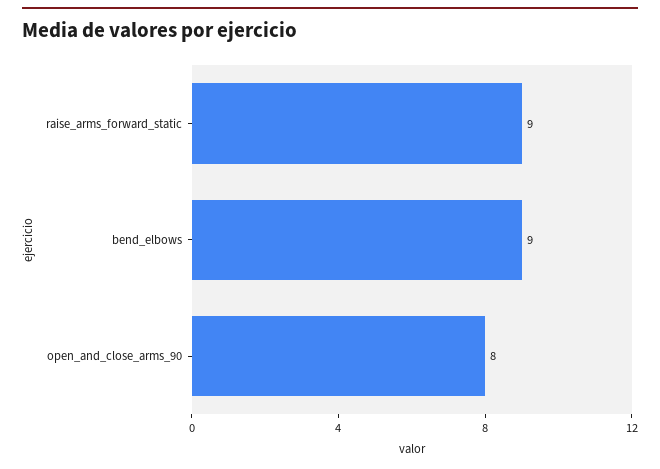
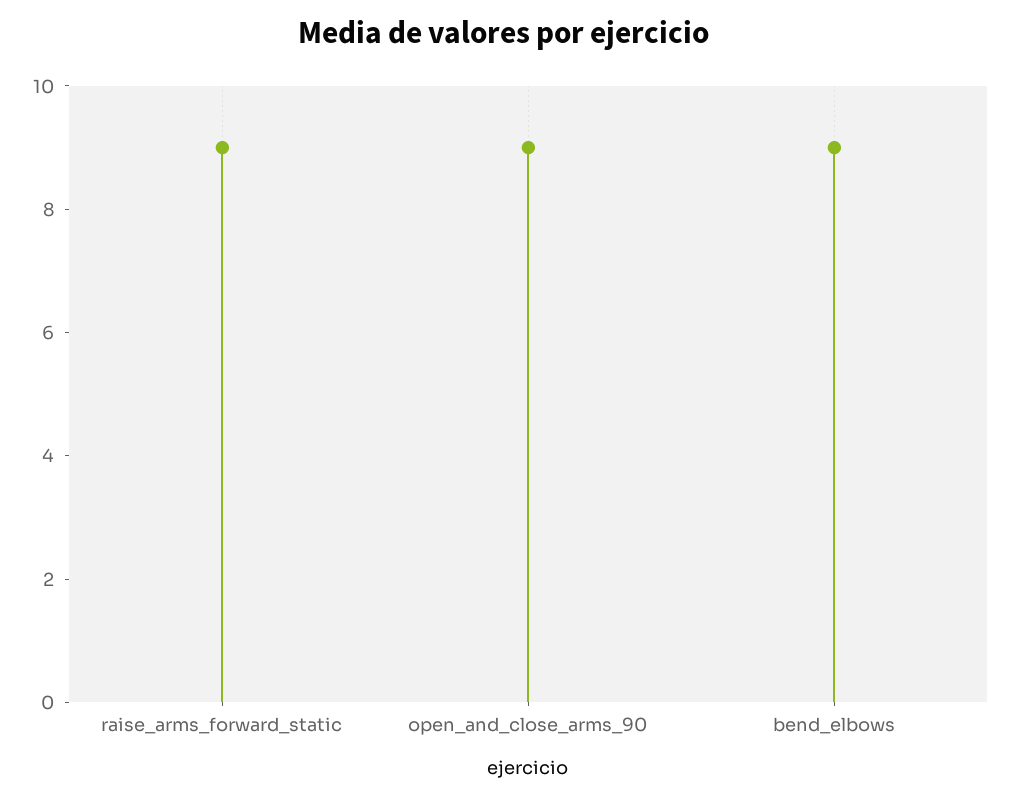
  {
    "raise_arms_forward_static": 9,
    "bend_elbows": 9,
-   "open_and_close_arms_90": 8
+   "open_and_close_arms_90": 9
  }

